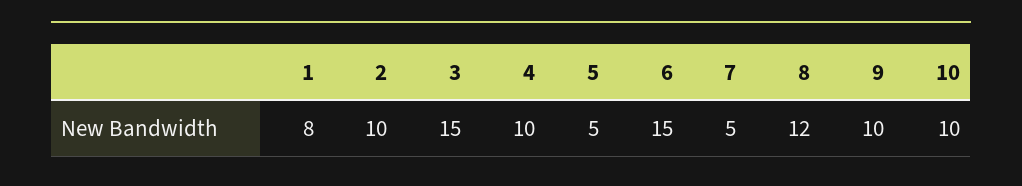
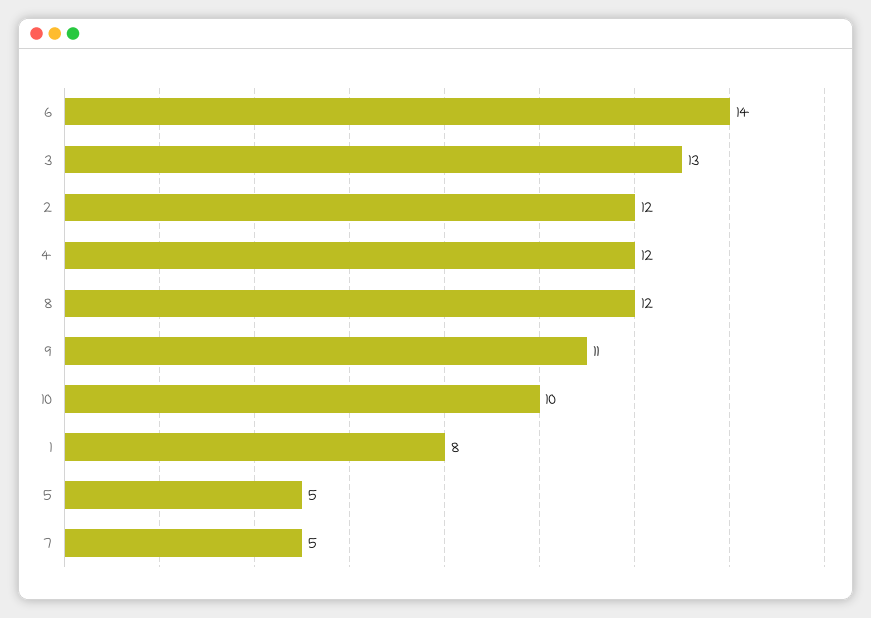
  {
    "1": 8,
-   "2": 10,
+   "2": 12,
-   "3": 15,
+   "3": 13,
-   "4": 10,
+   "4": 12,
    "5": 5,
-   "6": 15,
+   "6": 14,
    "7": 5,
    "8": 12,
-   "9": 10,
+   "9": 11,
    "10": 10
  }

